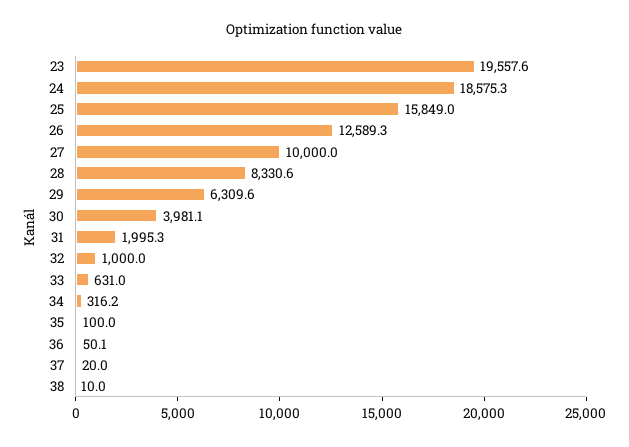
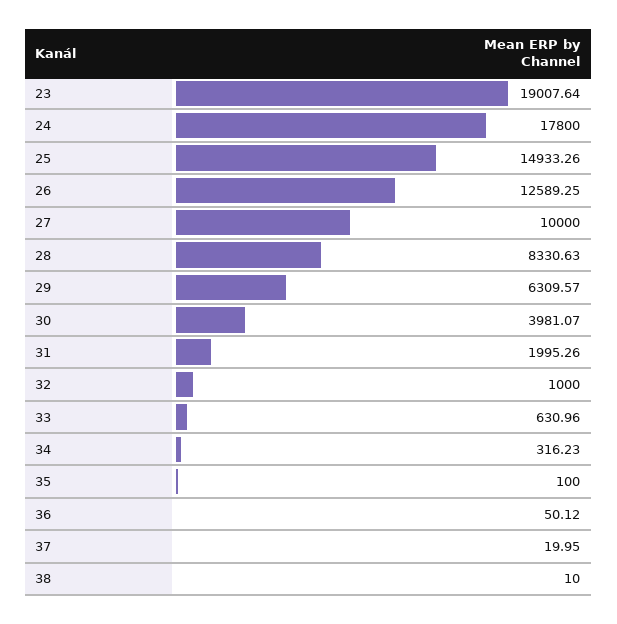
  {
-   "23": 19557.6,
+   "23": 19007.64,
-   "24": 18575.3,
+   "24": 17800,
-   "25": 15849,
+   "25": 14933.26,
    "26": 12589.25,
    "27": 10000,
    "28": 8330.63,
    "29": 6309.57,
    "30": 3981.07,
    "31": 1995.26,
    "32": 1000,
    "33": 630.96,
    "34": 316.23,
    "35": 100,
    "36": 50.12,
    "37": 19.95,
    "38": 10
  }

